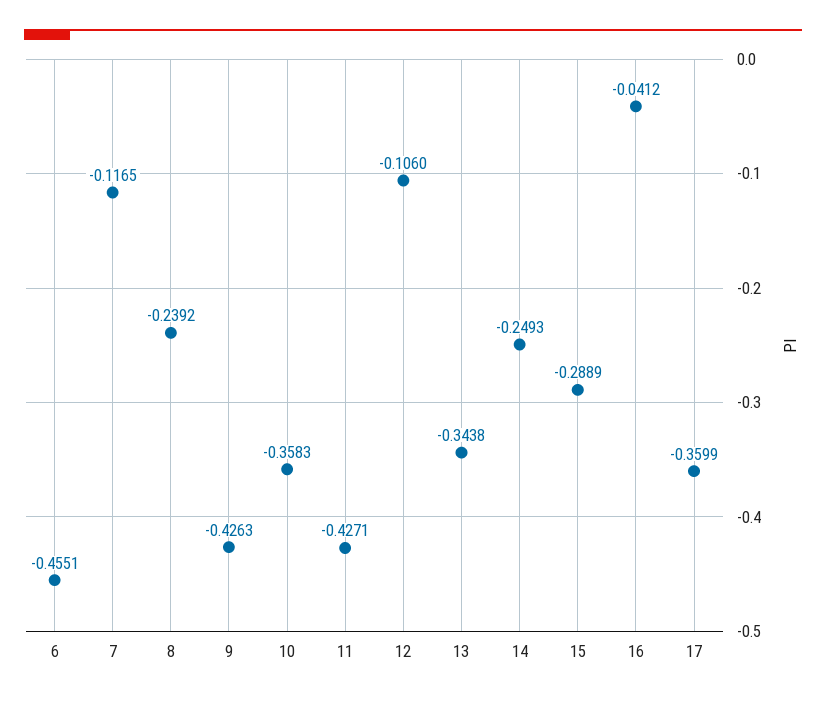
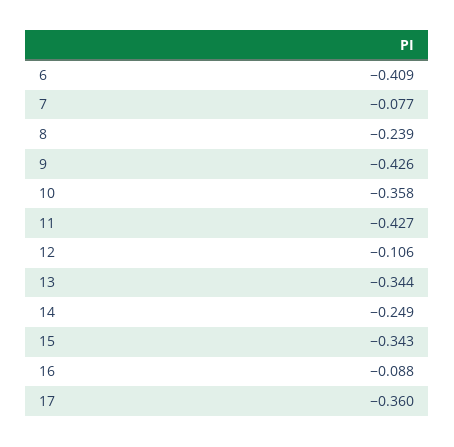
  {
-   "6": -0.4551,
+   "6": -0.409,
-   "7": -0.1165,
+   "7": -0.077,
    "8": -0.2392,
    "9": -0.4263,
    "10": -0.3583,
    "11": -0.4271,
    "12": -0.106,
    "13": -0.3438,
    "14": -0.2493,
-   "15": -0.2889,
+   "15": -0.343,
-   "16": -0.0412,
+   "16": -0.088,
    "17": -0.3599
  }

